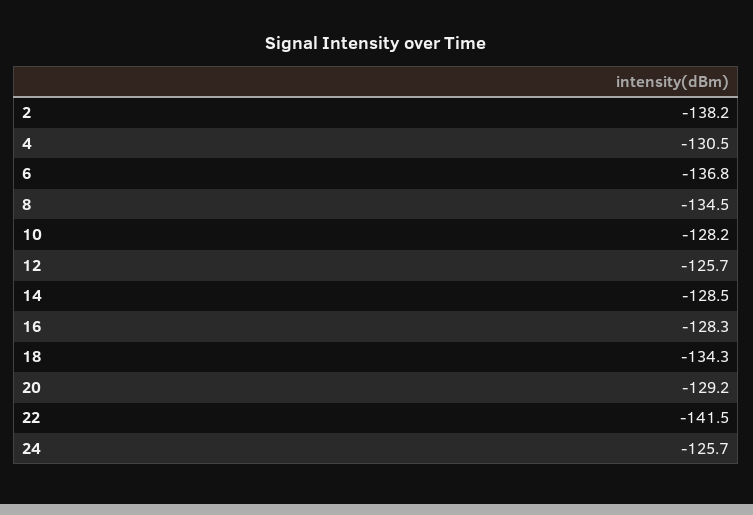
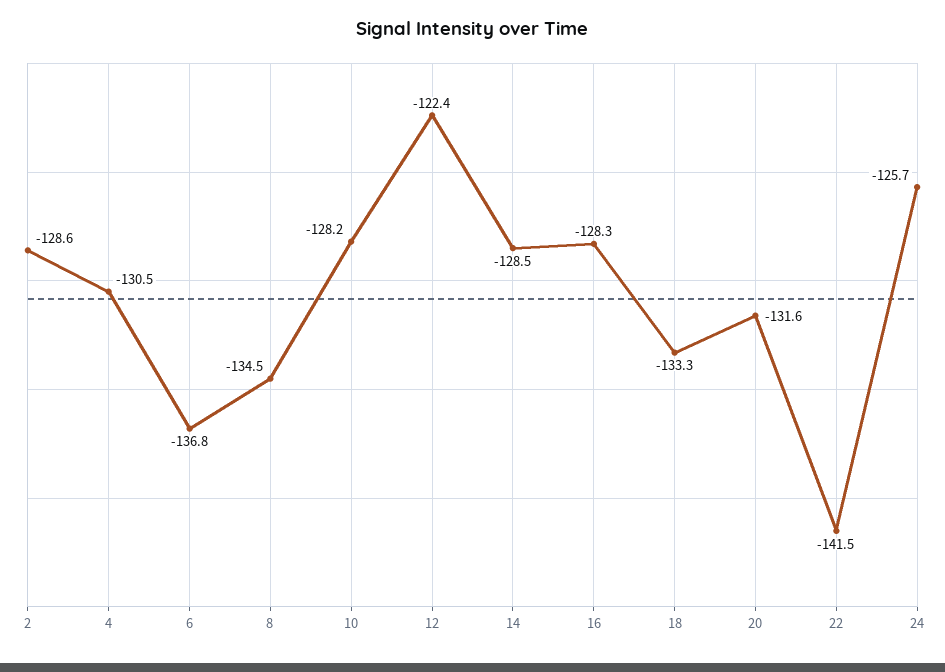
  {
-   "2": -138.2,
+   "2": -128.6,
    "4": -130.5,
    "6": -136.8,
    "8": -134.5,
    "10": -128.2,
-   "12": -125.7,
+   "12": -122.4,
    "14": -128.5,
    "16": -128.3,
-   "18": -134.3,
+   "18": -133.3,
-   "20": -129.2,
+   "20": -131.6,
    "22": -141.5,
    "24": -125.7
  }

